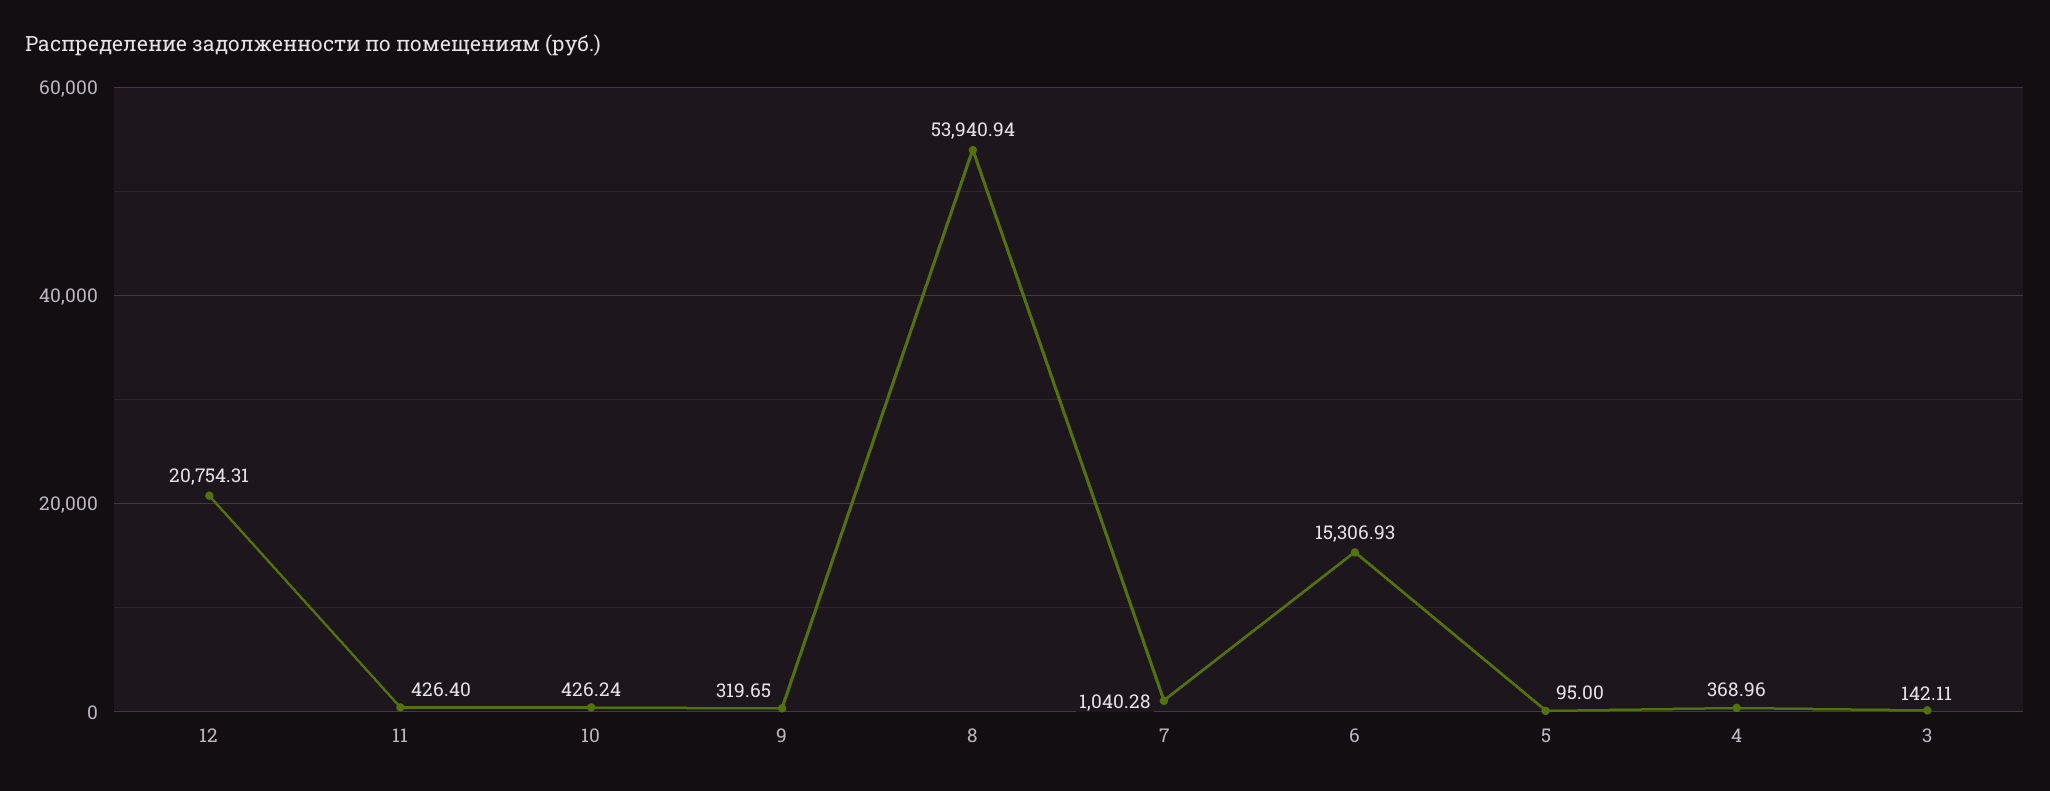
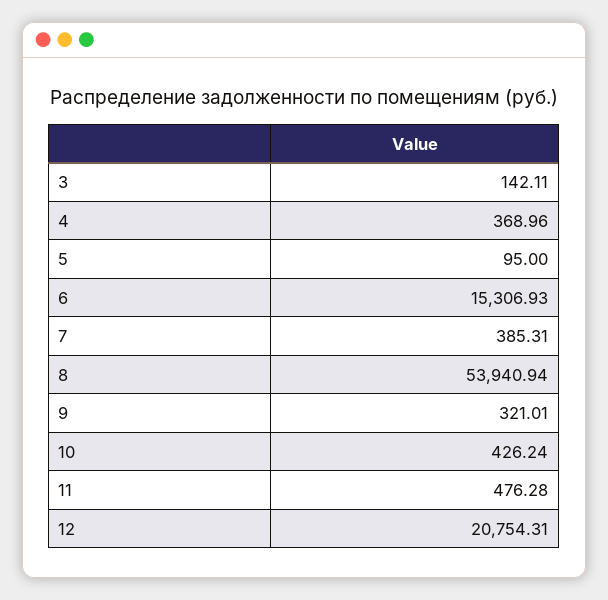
  {
    "12": 20754.31,
-   "11": 426.4,
+   "11": 476.28,
    "10": 426.24,
-   "9": 319.65,
+   "9": 321.01,
    "8": 53940.94,
-   "7": 1040.28,
+   "7": 385.31,
    "6": 15306.93,
    "5": 95,
    "4": 368.96,
    "3": 142.11
  }

